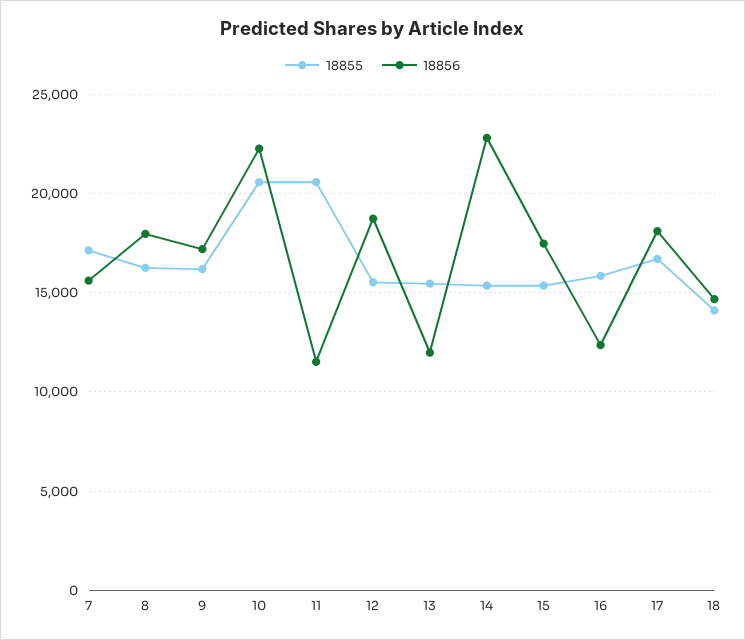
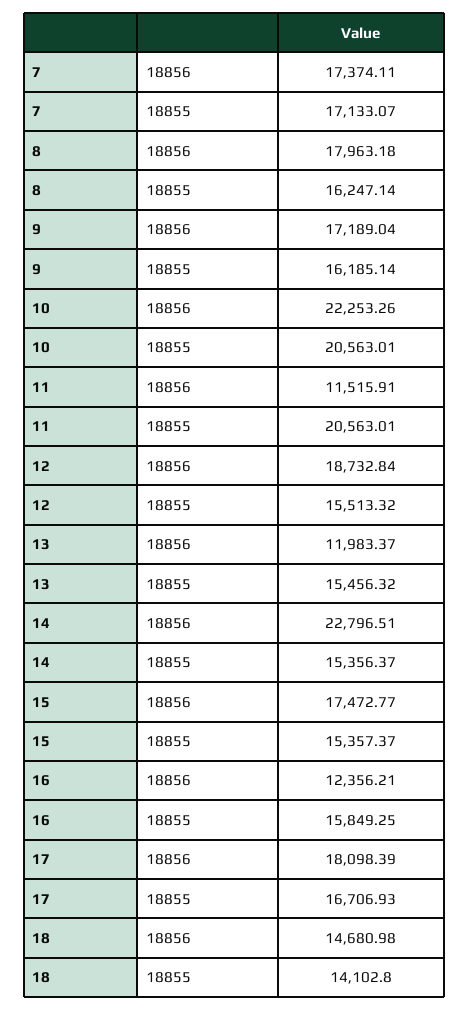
  {
    "18855": {
      "7": 17133.07,
      "8": 16247.14,
      "9": 16185.14,
      "10": 20563.01,
      "11": 20563.01,
      "12": 15513.32,
      "13": 15456.32,
      "14": 15356.37,
      "15": 15357.37,
      "16": 15849.25,
      "17": 16706.93,
      "18": 14102.8
    },
    "18856": {
-     "7": 15500,
+     "7": 17374.11,
      "8": 17963.18,
      "9": 17189.04,
      "10": 22253.26,
      "11": 11515.91,
      "12": 18732.84,
      "13": 11983.37,
      "14": 22796.51,
      "15": 17472.77,
      "16": 12356.21,
      "17": 18098.39,
      "18": 14680.98
    }
  }

